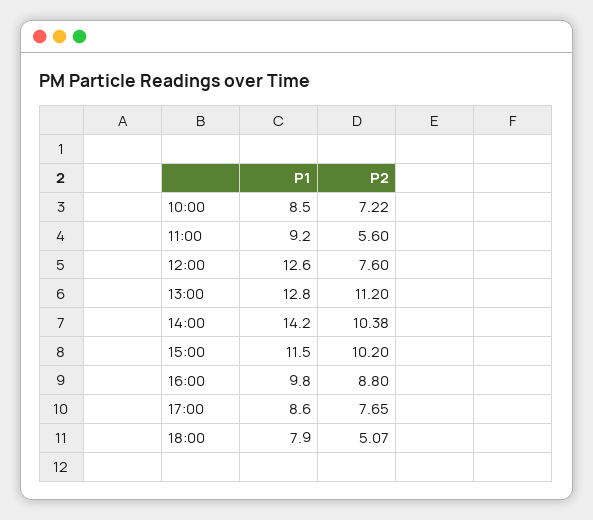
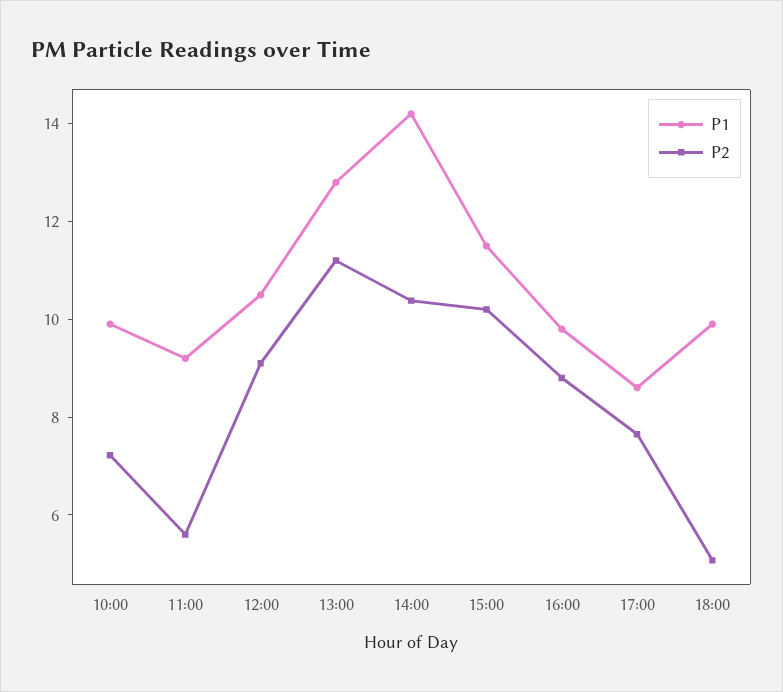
  {
    "P1": {
-     "10:00": 8.5,
+     "10:00": 10,
      "11:00": 9.2,
-     "12:00": 12.6,
+     "12:00": 10.5,
      "13:00": 12.8,
      "14:00": 14.2,
      "15:00": 11.5,
      "16:00": 9.8,
      "17:00": 8.6,
-     "18:00": 7.9
+     "18:00": 10
    },
    "P2": {
      "10:00": 7.22,
      "11:00": 5.6,
-     "12:00": 7.6,
+     "12:00": 9,
      "13:00": 11.2,
      "14:00": 10.38,
      "15:00": 10.2,
      "16:00": 8.8,
      "17:00": 7.65,
      "18:00": 5.07
    }
  }

